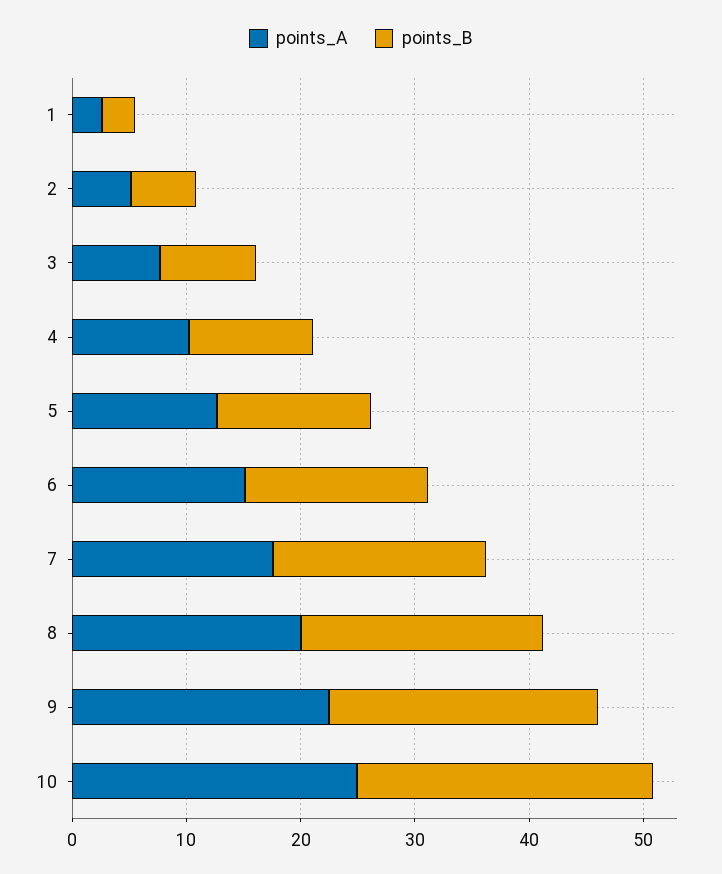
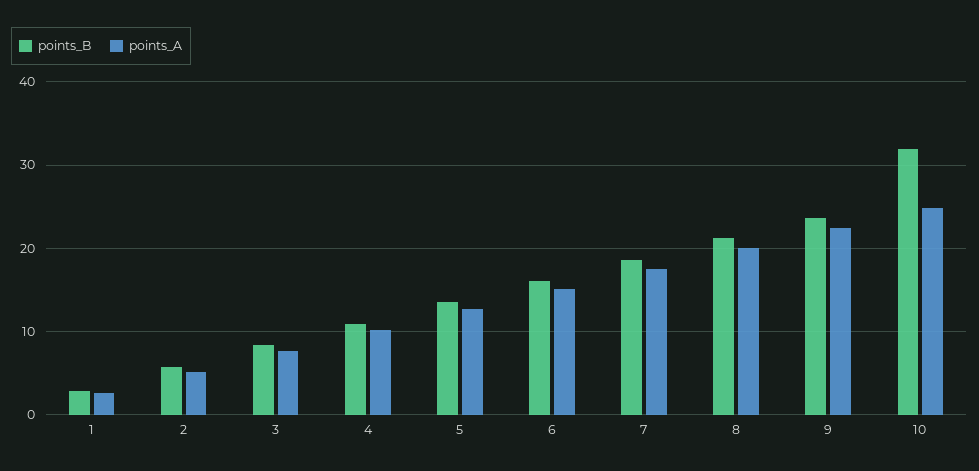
  {
    "points_A": {
      "1": 3,
      "2": 5,
      "3": 8,
      "4": 10,
      "5": 13,
      "6": 15,
      "7": 18,
      "8": 20,
      "9": 22,
      "10": 25
    },
    "points_B": {
      "1": 3,
      "2": 6,
      "3": 8,
      "4": 11,
      "5": 14,
      "6": 16,
      "7": 19,
      "8": 21,
      "9": 24,
-     "10": 26
+     "10": 32
    }
  }

